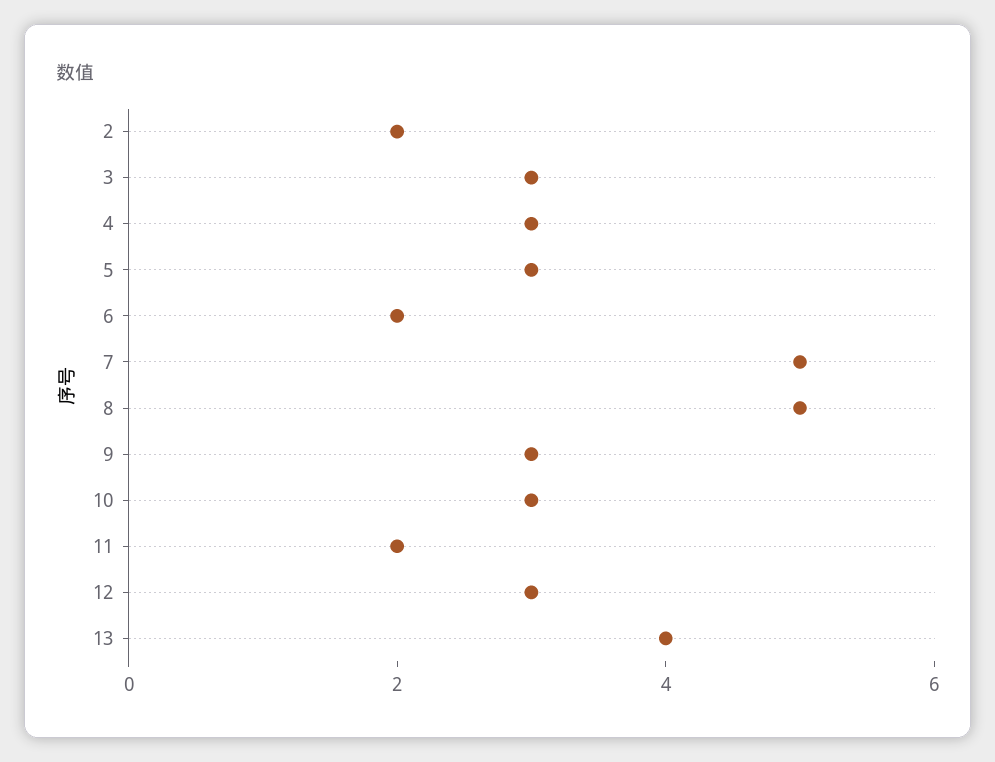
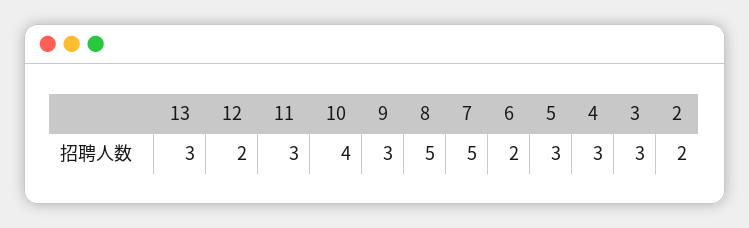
  {
    "2": 2,
    "3": 3,
    "4": 3,
    "5": 3,
    "6": 2,
    "7": 5,
    "8": 5,
    "9": 3,
-   "10": 3,
+   "10": 4,
-   "11": 2,
+   "11": 3,
-   "12": 3,
+   "12": 2,
-   "13": 4
+   "13": 3
  }

